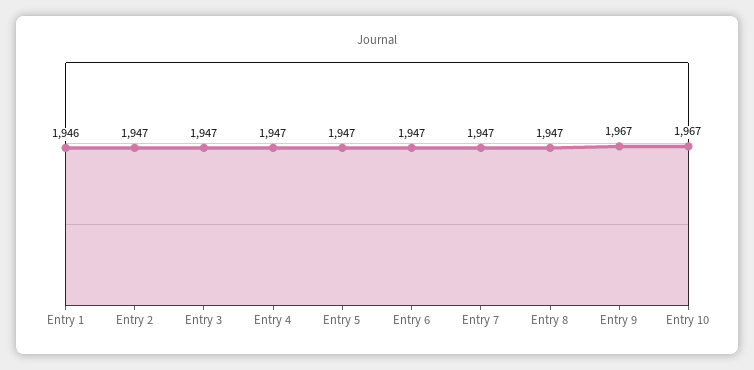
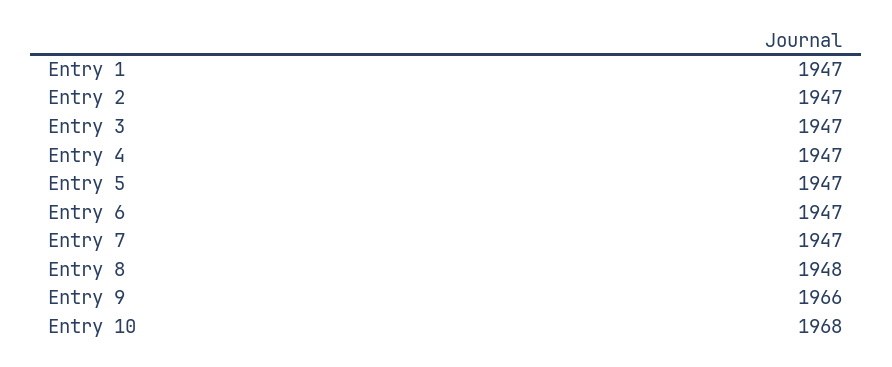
  {
-   "Entry 1": 1946,
+   "Entry 1": 1947,
    "Entry 2": 1947,
    "Entry 3": 1947,
    "Entry 4": 1947,
    "Entry 5": 1947,
    "Entry 6": 1947,
    "Entry 7": 1947,
-   "Entry 8": 1947,
+   "Entry 8": 1948,
-   "Entry 9": 1967,
+   "Entry 9": 1966,
-   "Entry 10": 1967
+   "Entry 10": 1968
  }

